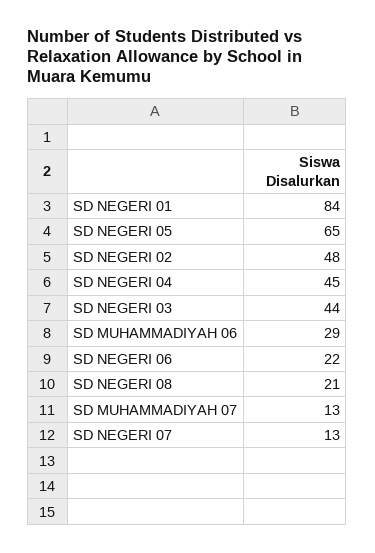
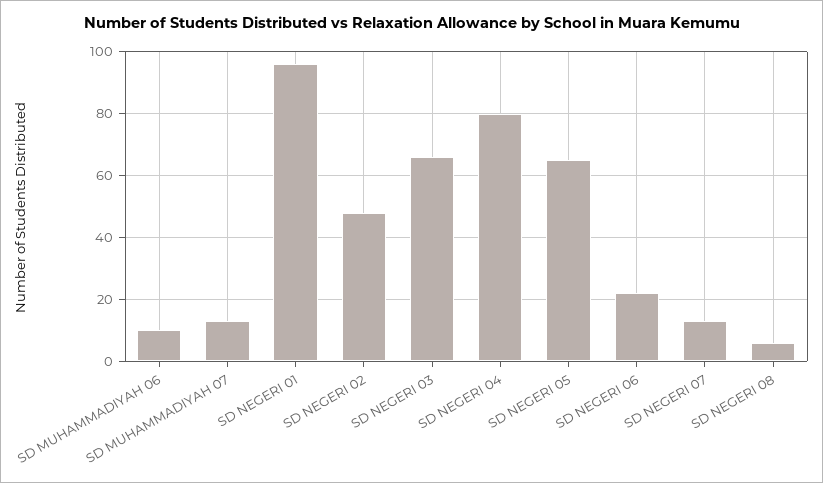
  {
-   "SD NEGERI 01": 84,
+   "SD NEGERI 01": 95,
    "SD NEGERI 05": 65,
    "SD NEGERI 02": 48,
-   "SD NEGERI 04": 45,
+   "SD NEGERI 04": 80,
-   "SD NEGERI 03": 44,
+   "SD NEGERI 03": 65,
-   "SD MUHAMMADIYAH 06": 29,
+   "SD MUHAMMADIYAH 06": 10,
    "SD NEGERI 06": 22,
-   "SD NEGERI 08": 21,
+   "SD NEGERI 08": 5,
    "SD MUHAMMADIYAH 07": 13,
    "SD NEGERI 07": 13
  }

